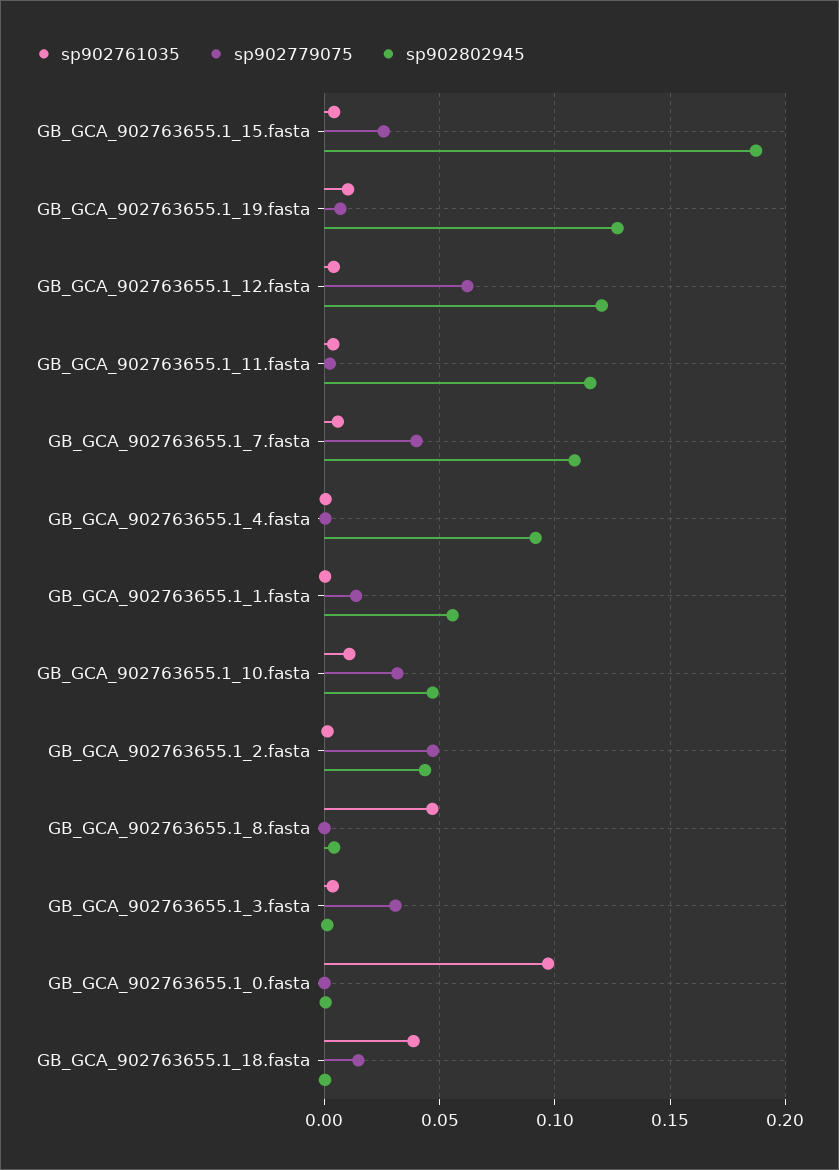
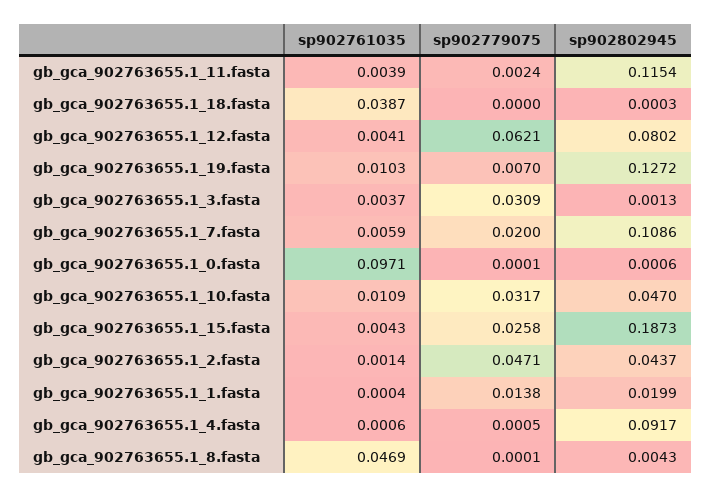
  {
    "sp902761035": {
      "GB_GCA_902763655.1_15.fasta": 0.0043,
      "GB_GCA_902763655.1_19.fasta": 0.0103,
      "GB_GCA_902763655.1_12.fasta": 0.0041,
      "GB_GCA_902763655.1_11.fasta": 0.0039,
      "GB_GCA_902763655.1_7.fasta": 0.0059,
      "GB_GCA_902763655.1_4.fasta": 0.0006,
      "GB_GCA_902763655.1_1.fasta": 0.0004,
      "GB_GCA_902763655.1_10.fasta": 0.0109,
      "GB_GCA_902763655.1_2.fasta": 0.0014,
      "GB_GCA_902763655.1_8.fasta": 0.0469,
      "GB_GCA_902763655.1_3.fasta": 0.0037,
      "GB_GCA_902763655.1_0.fasta": 0.0971,
      "GB_GCA_902763655.1_18.fasta": 0.0387
    },
    "sp902779075": {
      "GB_GCA_902763655.1_15.fasta": 0.0258,
      "GB_GCA_902763655.1_19.fasta": 0.007,
      "GB_GCA_902763655.1_12.fasta": 0.0621,
      "GB_GCA_902763655.1_11.fasta": 0.0024,
-     "GB_GCA_902763655.1_7.fasta": 0.04,
+     "GB_GCA_902763655.1_7.fasta": 0.02,
      "GB_GCA_902763655.1_4.fasta": 0.0005,
      "GB_GCA_902763655.1_1.fasta": 0.0138,
      "GB_GCA_902763655.1_10.fasta": 0.0317,
      "GB_GCA_902763655.1_2.fasta": 0.0471,
      "GB_GCA_902763655.1_8.fasta": 0.0001,
      "GB_GCA_902763655.1_3.fasta": 0.0309,
      "GB_GCA_902763655.1_0.fasta": 0.0001,
-     "GB_GCA_902763655.1_18.fasta": 0.015
+     "GB_GCA_902763655.1_18.fasta": 0
    },
    "sp902802945": {
      "GB_GCA_902763655.1_15.fasta": 0.1873,
      "GB_GCA_902763655.1_19.fasta": 0.1272,
-     "GB_GCA_902763655.1_12.fasta": 0.12,
+     "GB_GCA_902763655.1_12.fasta": 0.0802,
      "GB_GCA_902763655.1_11.fasta": 0.1154,
      "GB_GCA_902763655.1_7.fasta": 0.1086,
      "GB_GCA_902763655.1_4.fasta": 0.0917,
-     "GB_GCA_902763655.1_1.fasta": 0.055,
+     "GB_GCA_902763655.1_1.fasta": 0.0199,
      "GB_GCA_902763655.1_10.fasta": 0.047,
      "GB_GCA_902763655.1_2.fasta": 0.0437,
      "GB_GCA_902763655.1_8.fasta": 0.0043,
      "GB_GCA_902763655.1_3.fasta": 0.0013,
      "GB_GCA_902763655.1_0.fasta": 0.0006,
      "GB_GCA_902763655.1_18.fasta": 0.0003
    }
  }

